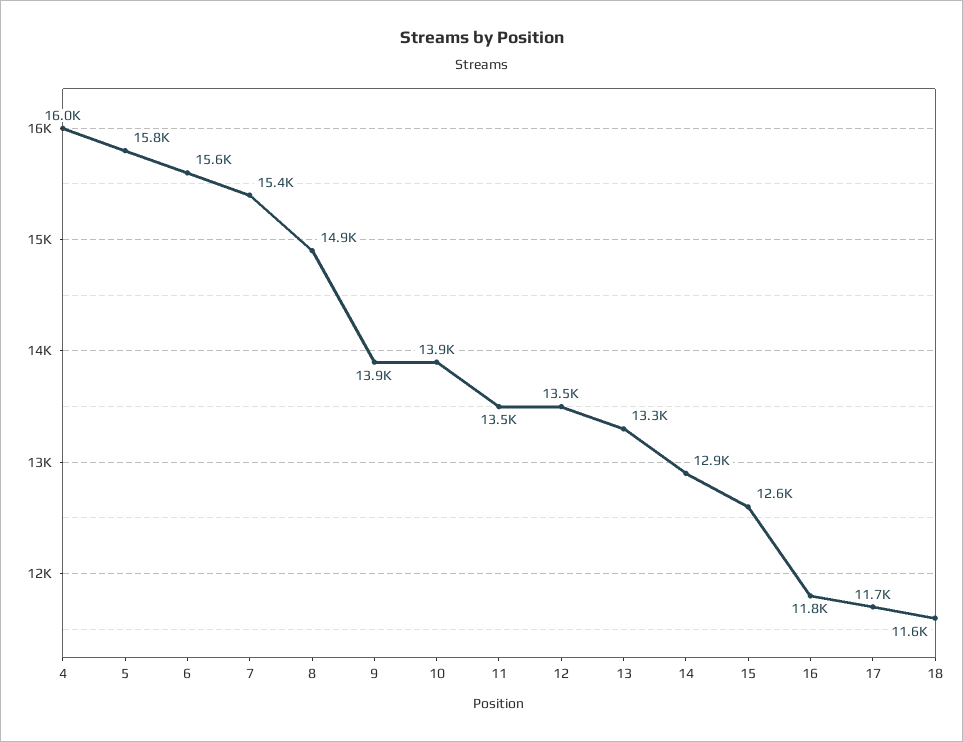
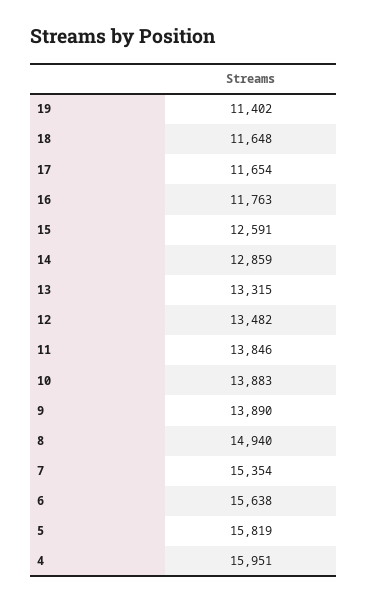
  {
    "4": 15951,
    "5": 15819,
    "6": 15638,
    "7": 15354,
    "8": 14940,
    "9": 13890,
    "10": 13883,
-   "11": 13500,
+   "11": 13846,
    "12": 13482,
    "13": 13315,
    "14": 12859,
    "15": 12591,
    "16": 11763,
    "17": 11654,
-   "18": 11648
+   "18": 11648,
+   "19": 11402
  }

